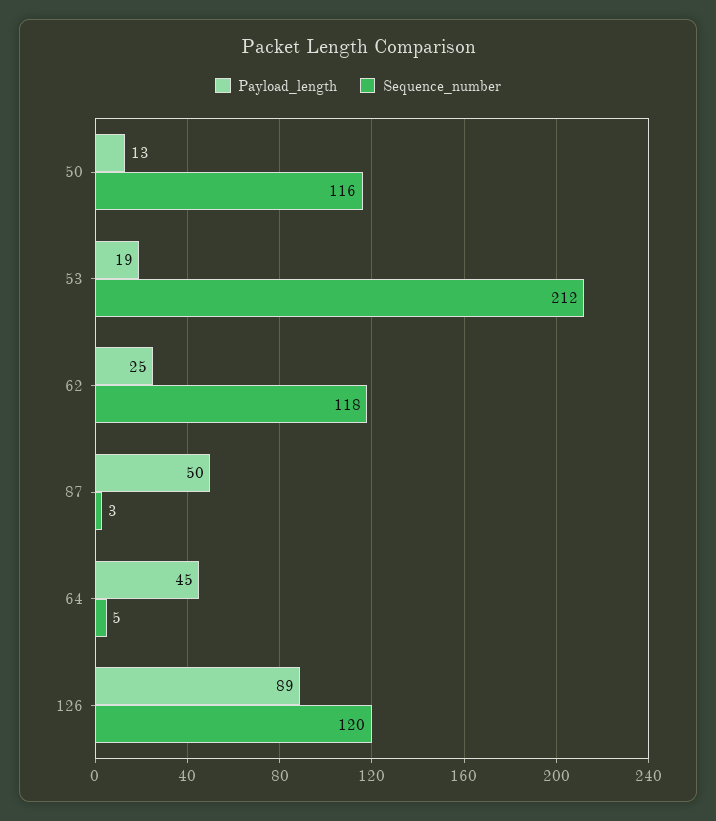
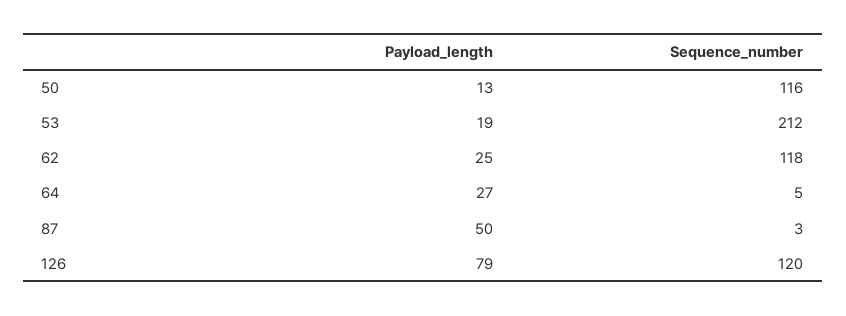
  {
    "Payload_length": {
      "50": 13,
      "53": 19,
      "62": 25,
      "87": 50,
-     "64": 45,
+     "64": 27,
-     "126": 89
+     "126": 79
    },
    "Sequence_number": {
      "50": 116,
      "53": 212,
      "62": 118,
      "87": 3,
      "64": 5,
      "126": 120
    }
  }

